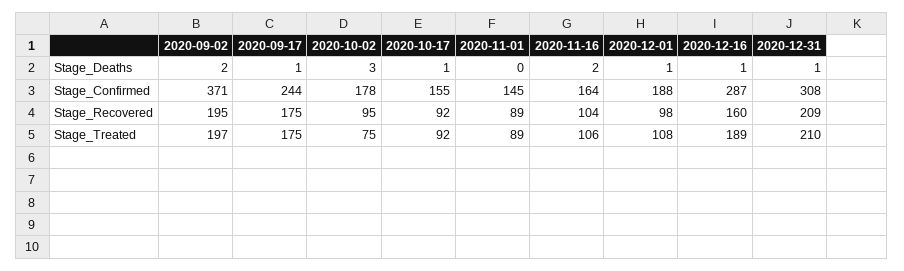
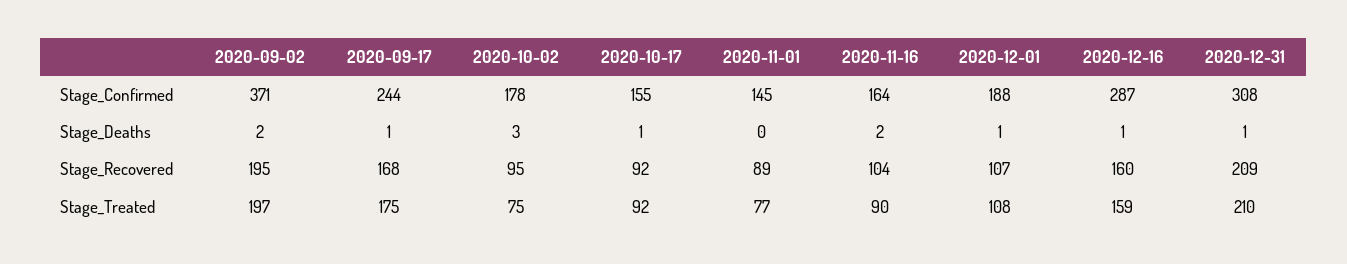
  {
    "2020-09-02": {
      "Stage_Deaths": 2,
      "Stage_Confirmed": 371,
      "Stage_Recovered": 195,
      "Stage_Treated": 197
    },
    "2020-09-17": {
      "Stage_Deaths": 1,
      "Stage_Confirmed": 244,
-     "Stage_Recovered": 175,
+     "Stage_Recovered": 168,
      "Stage_Treated": 175
    },
    "2020-10-02": {
      "Stage_Deaths": 3,
      "Stage_Confirmed": 178,
      "Stage_Recovered": 95,
      "Stage_Treated": 75
    },
    "2020-10-17": {
      "Stage_Deaths": 1,
      "Stage_Confirmed": 155,
      "Stage_Recovered": 92,
      "Stage_Treated": 92
    },
    "2020-11-01": {
      "Stage_Deaths": 0,
      "Stage_Confirmed": 145,
      "Stage_Recovered": 89,
-     "Stage_Treated": 89
+     "Stage_Treated": 77
    },
    "2020-11-16": {
      "Stage_Deaths": 2,
      "Stage_Confirmed": 164,
      "Stage_Recovered": 104,
-     "Stage_Treated": 106
+     "Stage_Treated": 90
    },
    "2020-12-01": {
      "Stage_Deaths": 1,
      "Stage_Confirmed": 188,
-     "Stage_Recovered": 98,
+     "Stage_Recovered": 107,
      "Stage_Treated": 108
    },
    "2020-12-16": {
      "Stage_Deaths": 1,
      "Stage_Confirmed": 287,
      "Stage_Recovered": 160,
-     "Stage_Treated": 189
+     "Stage_Treated": 159
    },
    "2020-12-31": {
      "Stage_Deaths": 1,
      "Stage_Confirmed": 308,
      "Stage_Recovered": 209,
      "Stage_Treated": 210
    }
  }

